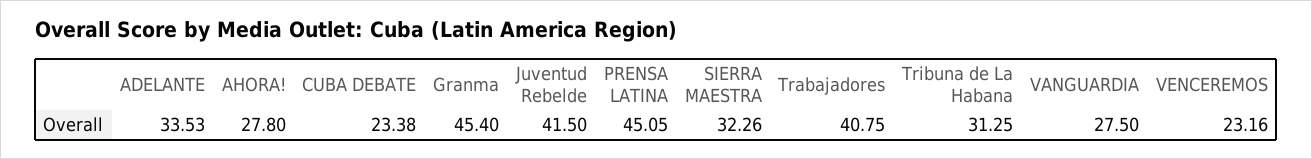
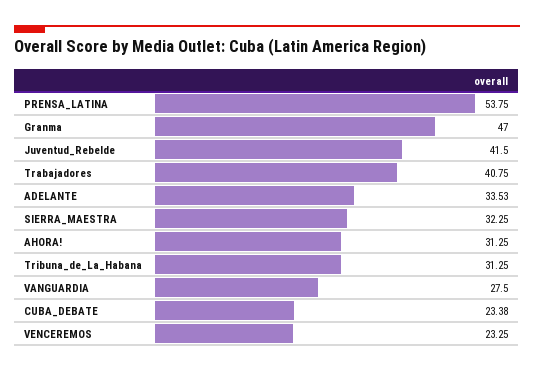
  {
    "ADELANTE": 33.53,
-   "AHORA!": 27.8,
+   "AHORA!": 31.25,
    "CUBA DEBATE": 23.38,
-   "Granma": 45.4,
+   "Granma": 47,
    "Juventud Rebelde": 41.5,
-   "PRENSA LATINA": 45.05,
+   "PRENSA LATINA": 53.75,
-   "SIERRA MAESTRA": 32.26,
+   "SIERRA MAESTRA": 32.25,
    "Trabajadores": 40.75,
    "Tribuna de La Habana": 31.25,
    "VANGUARDIA": 27.5,
-   "VENCEREMOS": 23.16
+   "VENCEREMOS": 23.25
  }

